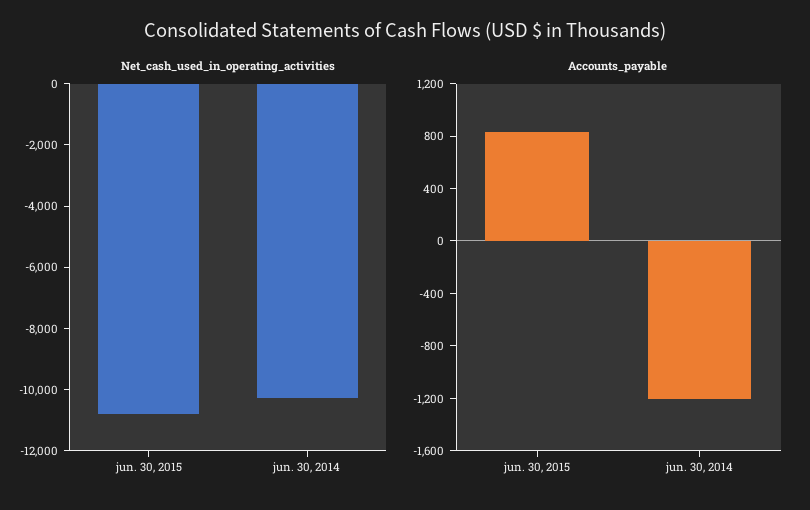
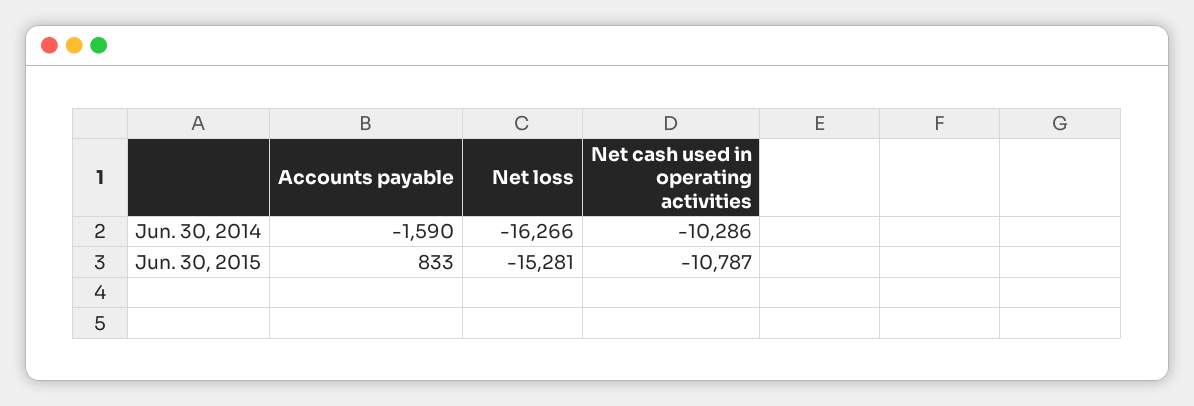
  {
    "Net_cash_used_in_operating_activities": {
      "jun. 30, 2015": -10787,
      "jun. 30, 2014": -10286
    },
    "Accounts_payable": {
      "jun. 30, 2015": 833,
-     "jun. 30, 2014": -1200
+     "jun. 30, 2014": -1590
-   }
+   },
+   "Net loss": {
+     "jun. 30, 2014": -16266,
+     "jun. 30, 2015": -15281
+   }
  }

